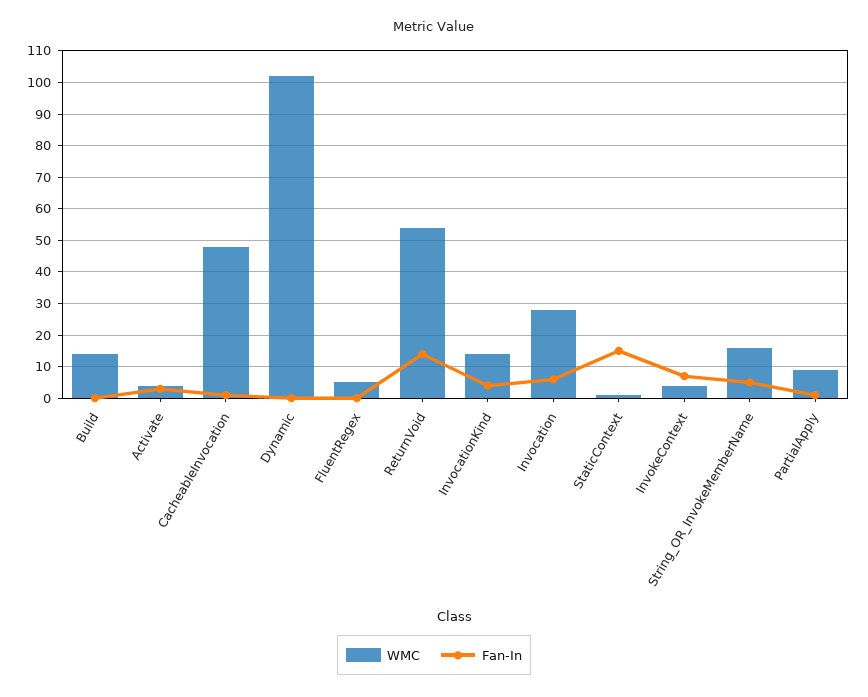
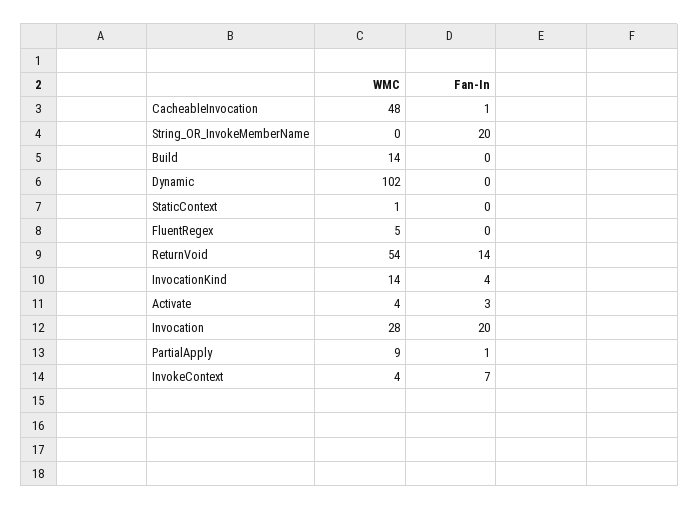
  {
    "WMC": {
      "Build": 14,
      "Activate": 4,
      "CacheableInvocation": 48,
      "Dynamic": 102,
      "FluentRegex": 5,
      "ReturnVoid": 54,
      "InvocationKind": 14,
      "Invocation": 28,
      "StaticContext": 1,
      "InvokeContext": 4,
-     "String_OR_InvokeMemberName": 15,
+     "String_OR_InvokeMemberName": 0,
      "PartialApply": 9
    },
    "Fan-In": {
      "Build": 0,
      "Activate": 3,
      "CacheableInvocation": 1,
      "Dynamic": 0,
      "FluentRegex": 0,
      "ReturnVoid": 14,
      "InvocationKind": 4,
-     "Invocation": 5,
+     "Invocation": 20,
-     "StaticContext": 15,
+     "StaticContext": 0,
      "InvokeContext": 7,
-     "String_OR_InvokeMemberName": 5,
+     "String_OR_InvokeMemberName": 20,
      "PartialApply": 1
    }
  }

